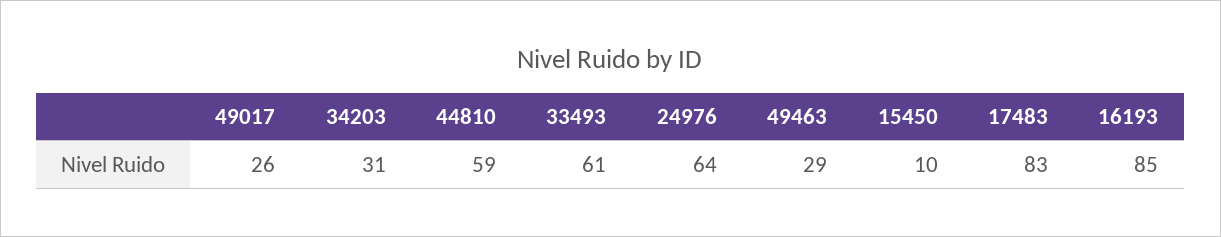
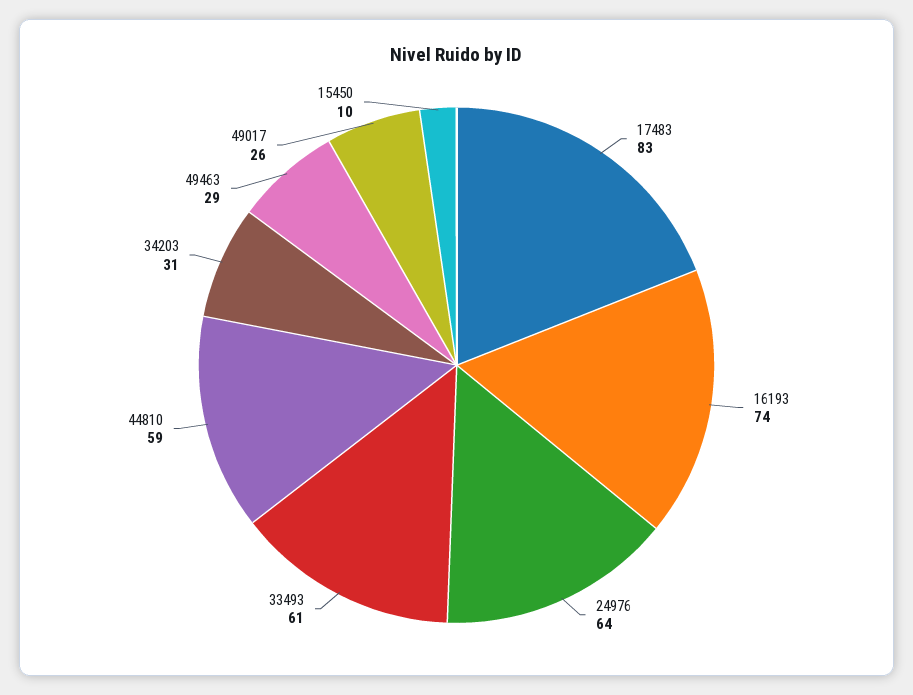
  {
    "49017": 26,
    "34203": 31,
    "44810": 59,
    "33493": 61,
    "24976": 64,
    "49463": 29,
    "15450": 10,
    "17483": 83,
-   "16193": 85
+   "16193": 74
  }

